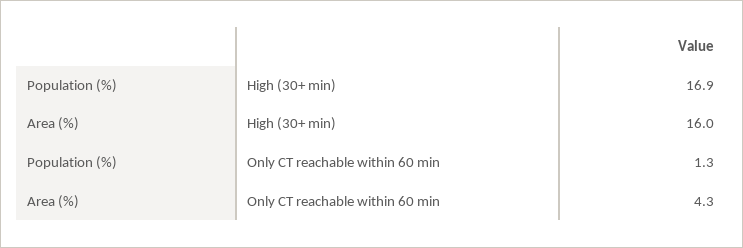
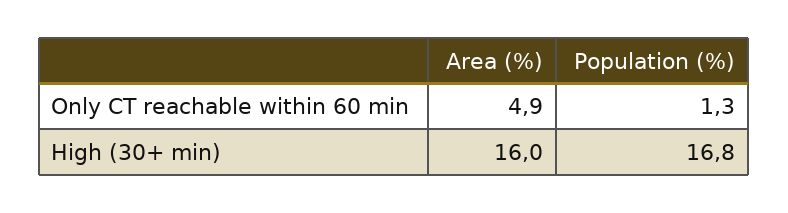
  {
    "Population (%)": {
-     "High (30+ min)": 16.9,
+     "High (30+ min)": 16.8,
      "Only CT reachable within 60 min": 1.3
    },
    "Area (%)": {
      "High (30+ min)": 16,
-     "Only CT reachable within 60 min": 4.3
+     "Only CT reachable within 60 min": 4.9
    }
  }

